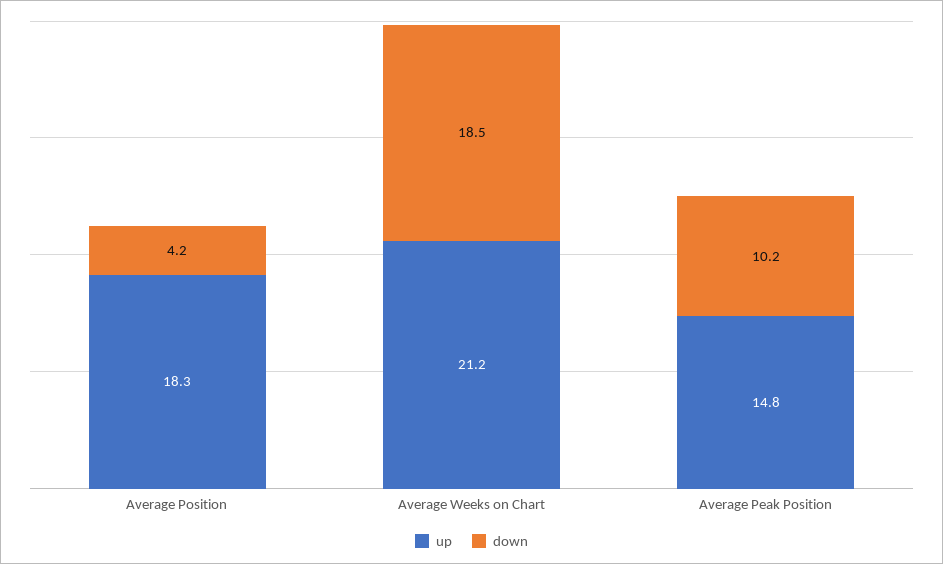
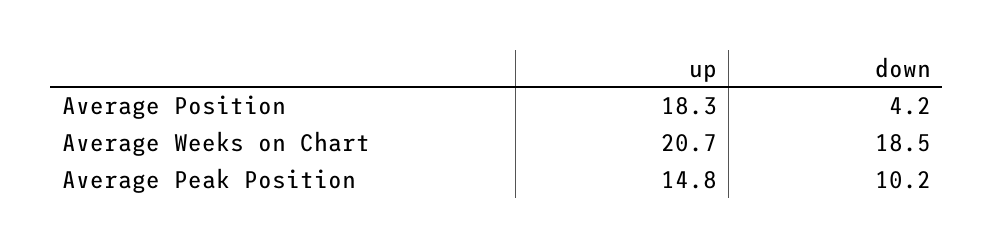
  {
    "up": {
      "Average Position": 18.3,
-     "Average Weeks on Chart": 21.2,
+     "Average Weeks on Chart": 20.7,
      "Average Peak Position": 14.8
    },
    "down": {
      "Average Position": 4.2,
      "Average Weeks on Chart": 18.5,
      "Average Peak Position": 10.2
    }
  }

